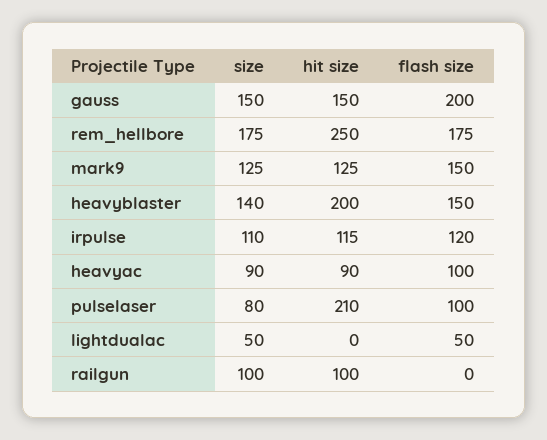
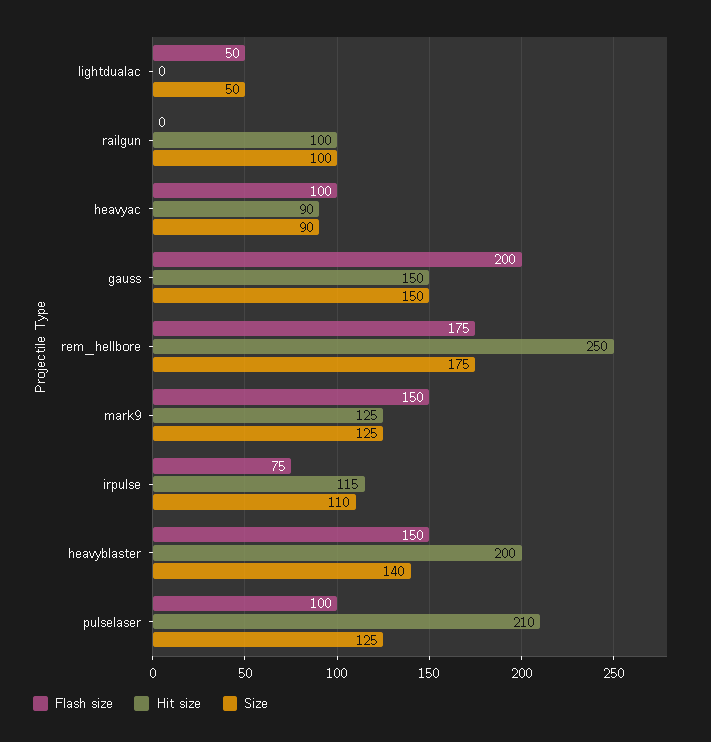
  {
    "size": {
      "gauss": 150,
      "rem_hellbore": 175,
      "mark9": 125,
      "heavyblaster": 140,
      "irpulse": 110,
      "heavyac": 90,
-     "pulselaser": 80,
+     "pulselaser": 125,
      "lightdualac": 50,
      "railgun": 100
    },
    "hit size": {
      "gauss": 150,
      "rem_hellbore": 250,
      "mark9": 125,
      "heavyblaster": 200,
      "irpulse": 115,
      "heavyac": 90,
      "pulselaser": 210,
      "lightdualac": 0,
      "railgun": 100
    },
    "flash size": {
      "gauss": 200,
      "rem_hellbore": 175,
      "mark9": 150,
      "heavyblaster": 150,
-     "irpulse": 120,
+     "irpulse": 75,
      "heavyac": 100,
      "pulselaser": 100,
      "lightdualac": 50,
      "railgun": 0
    }
  }

